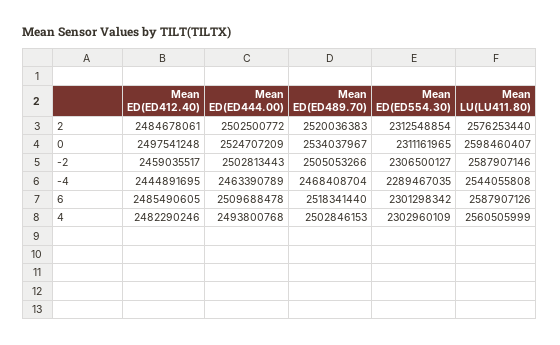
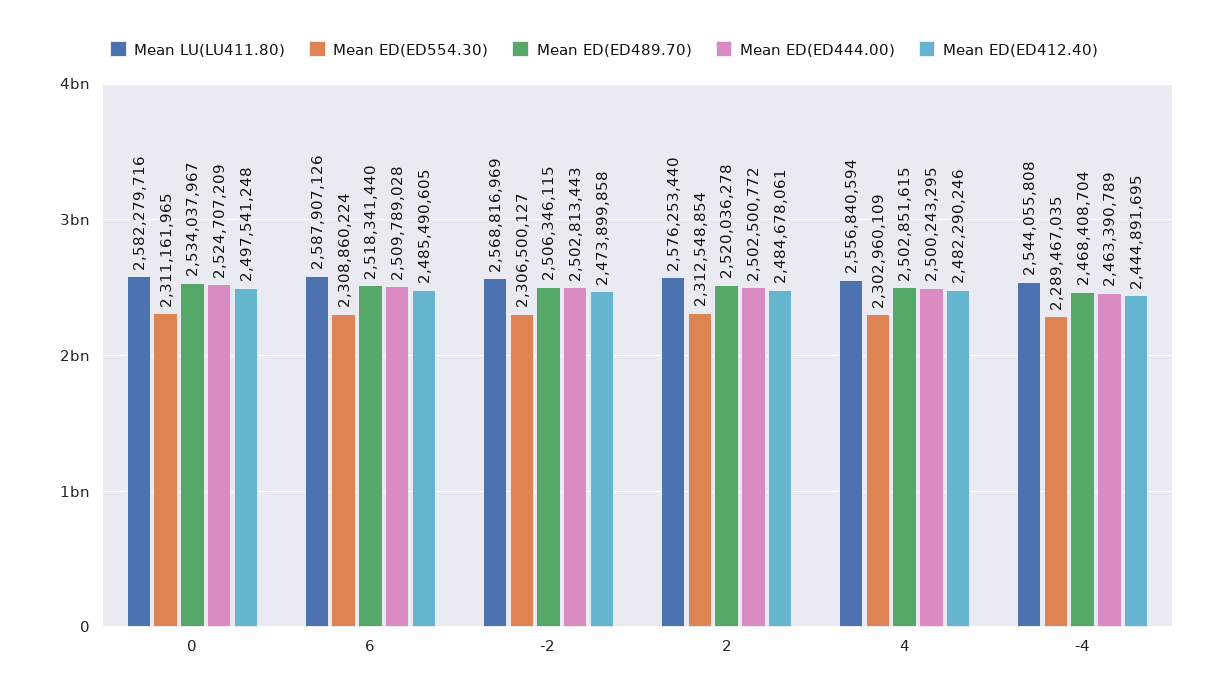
  {
    "Mean ED(ED412.40)": {
      "2": 2484678061,
      "0": 2497541248,
-     "-2": 2459035517,
+     "-2": 2473899858,
      "-4": 2444891695,
      "6": 2485490605,
      "4": 2482290246
    },
    "Mean ED(ED444.00)": {
      "2": 2502500772,
      "0": 2524707209,
      "-2": 2502813443,
      "-4": 2463390789,
-     "6": 2509688478,
+     "6": 2509789028,
-     "4": 2493800768
+     "4": 2500243295
    },
    "Mean ED(ED489.70)": {
-     "2": 2520036383,
+     "2": 2520036278,
      "0": 2534037967,
-     "-2": 2505053266,
+     "-2": 2506346115,
      "-4": 2468408704,
      "6": 2518341440,
-     "4": 2502846153
+     "4": 2502851615
    },
    "Mean ED(ED554.30)": {
      "2": 2312548854,
      "0": 2311161965,
      "-2": 2306500127,
      "-4": 2289467035,
-     "6": 2301298342,
+     "6": 2308860224,
      "4": 2302960109
    },
    "Mean LU(LU411.80)": {
      "2": 2576253440,
-     "0": 2598460407,
+     "0": 2582279716,
-     "-2": 2587907146,
+     "-2": 2568816969,
      "-4": 2544055808,
      "6": 2587907126,
-     "4": 2560505999
+     "4": 2556840594
    }
  }

